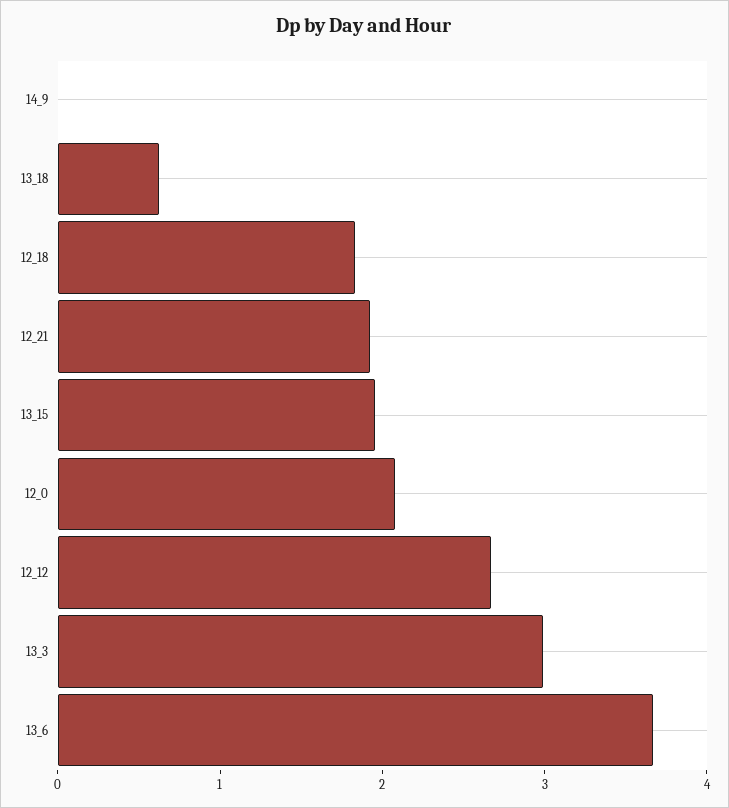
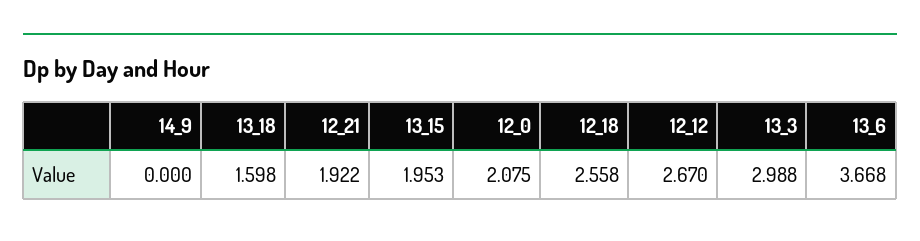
  {
    "14_9": 0,
-   "13_18": 0.6,
+   "13_18": 1.598,
-   "12_18": 1.8,
+   "12_18": 2.558,
    "12_21": 1.922,
    "13_15": 1.953,
    "12_0": 2.075,
    "12_12": 2.67,
    "13_3": 2.988,
    "13_6": 3.668
  }

